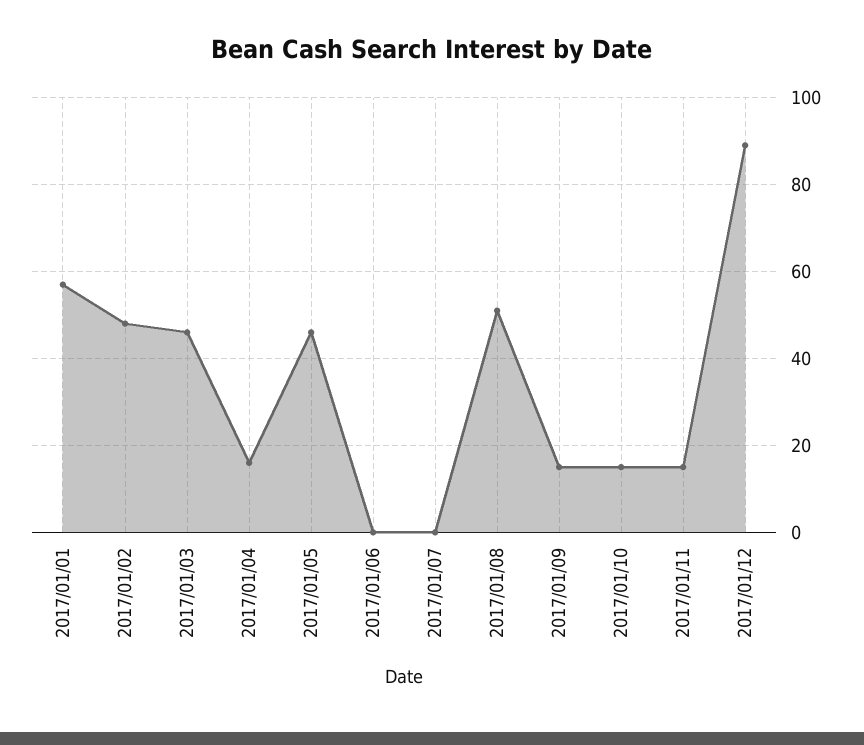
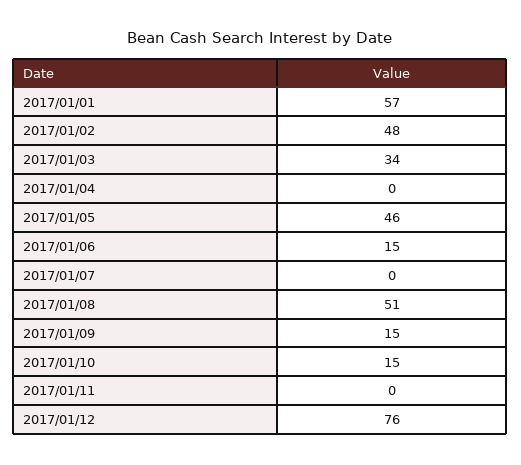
  {
    "2017/01/01": 57,
    "2017/01/02": 48,
-   "2017/01/03": 45,
+   "2017/01/03": 34,
-   "2017/01/04": 15,
+   "2017/01/04": 0,
    "2017/01/05": 46,
-   "2017/01/06": 0,
+   "2017/01/06": 15,
    "2017/01/07": 0,
    "2017/01/08": 51,
    "2017/01/09": 15,
    "2017/01/10": 15,
-   "2017/01/11": 15,
+   "2017/01/11": 0,
-   "2017/01/12": 90
+   "2017/01/12": 76
  }

